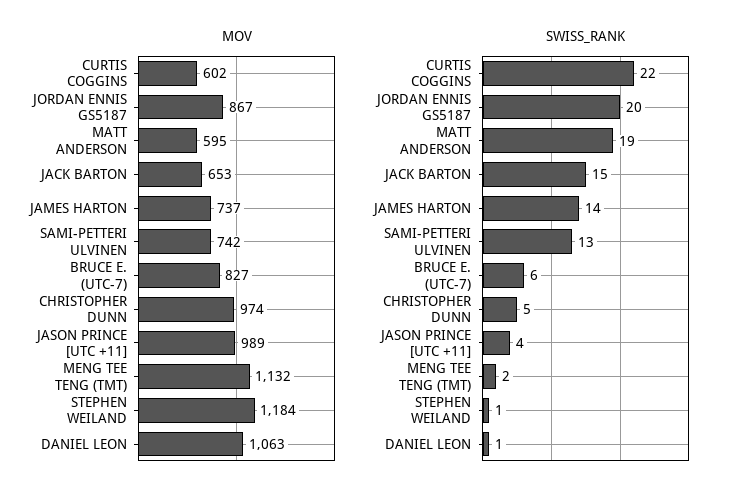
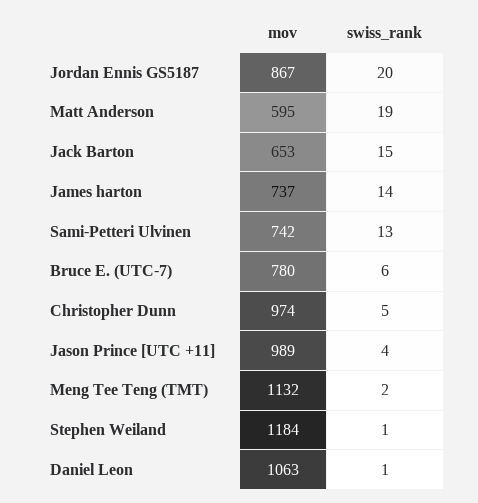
  {
    "MOV": {
-     "CURTIS COGGINS": 602,
      "JORDAN ENNIS GS5187": 867,
      "MATT ANDERSON": 595,
      "JACK BARTON": 653,
      "JAMES HARTON": 737,
      "SAMI-PETTERI ULVINEN": 742,
-     "BRUCE E. (UTC-7)": 827,
+     "BRUCE E. (UTC-7)": 780,
      "CHRISTOPHER DUNN": 974,
      "JASON PRINCE [UTC +11]": 989,
      "MENG TEE TENG (TMT)": 1132,
      "STEPHEN WEILAND": 1184,
      "DANIEL LEON": 1063
    },
    "SWISS_RANK": {
-     "CURTIS COGGINS": 22,
      "JORDAN ENNIS GS5187": 20,
      "MATT ANDERSON": 19,
      "JACK BARTON": 15,
      "JAMES HARTON": 14,
      "SAMI-PETTERI ULVINEN": 13,
      "BRUCE E. (UTC-7)": 6,
      "CHRISTOPHER DUNN": 5,
      "JASON PRINCE [UTC +11]": 4,
      "MENG TEE TENG (TMT)": 2,
      "STEPHEN WEILAND": 1,
      "DANIEL LEON": 1
    }
  }

